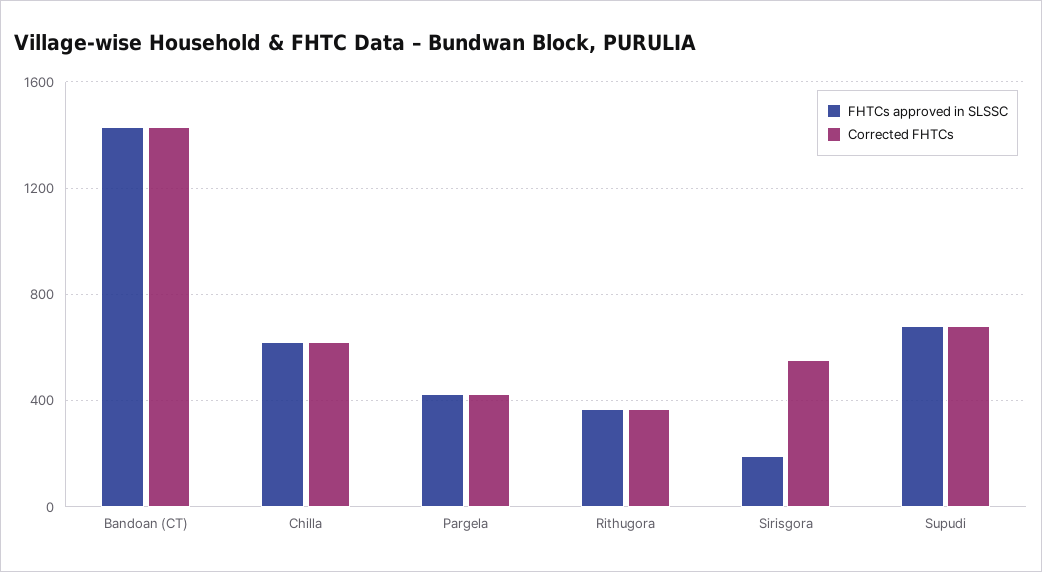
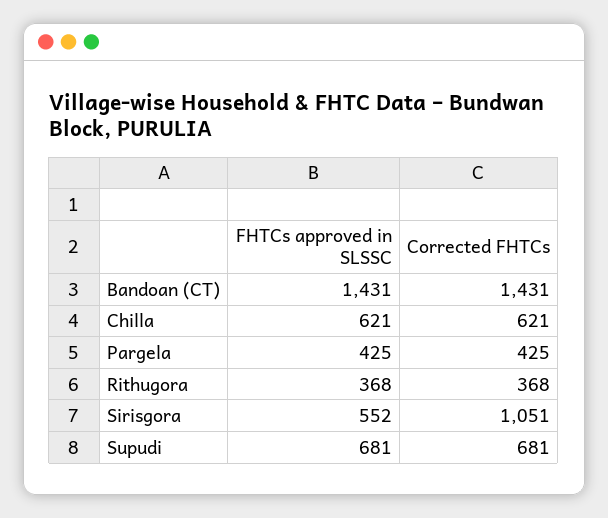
  {
    "FHTCs approved in SLSSC": {
      "Bandoan (CT)": 1431,
      "Chilla": 621,
      "Pargela": 425,
      "Rithugora": 368,
-     "Sirisgora": 200,
+     "Sirisgora": 552,
      "Supudi": 681
    },
    "Corrected FHTCs": {
      "Bandoan (CT)": 1431,
      "Chilla": 621,
      "Pargela": 425,
      "Rithugora": 368,
-     "Sirisgora": 550,
+     "Sirisgora": 1051,
      "Supudi": 681
    }
  }

